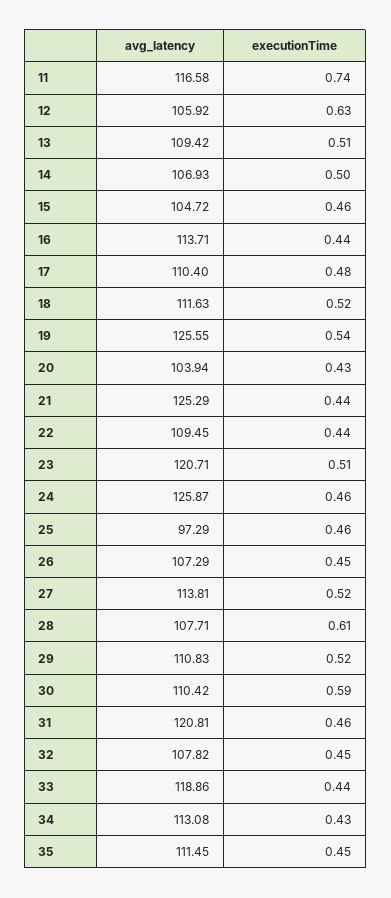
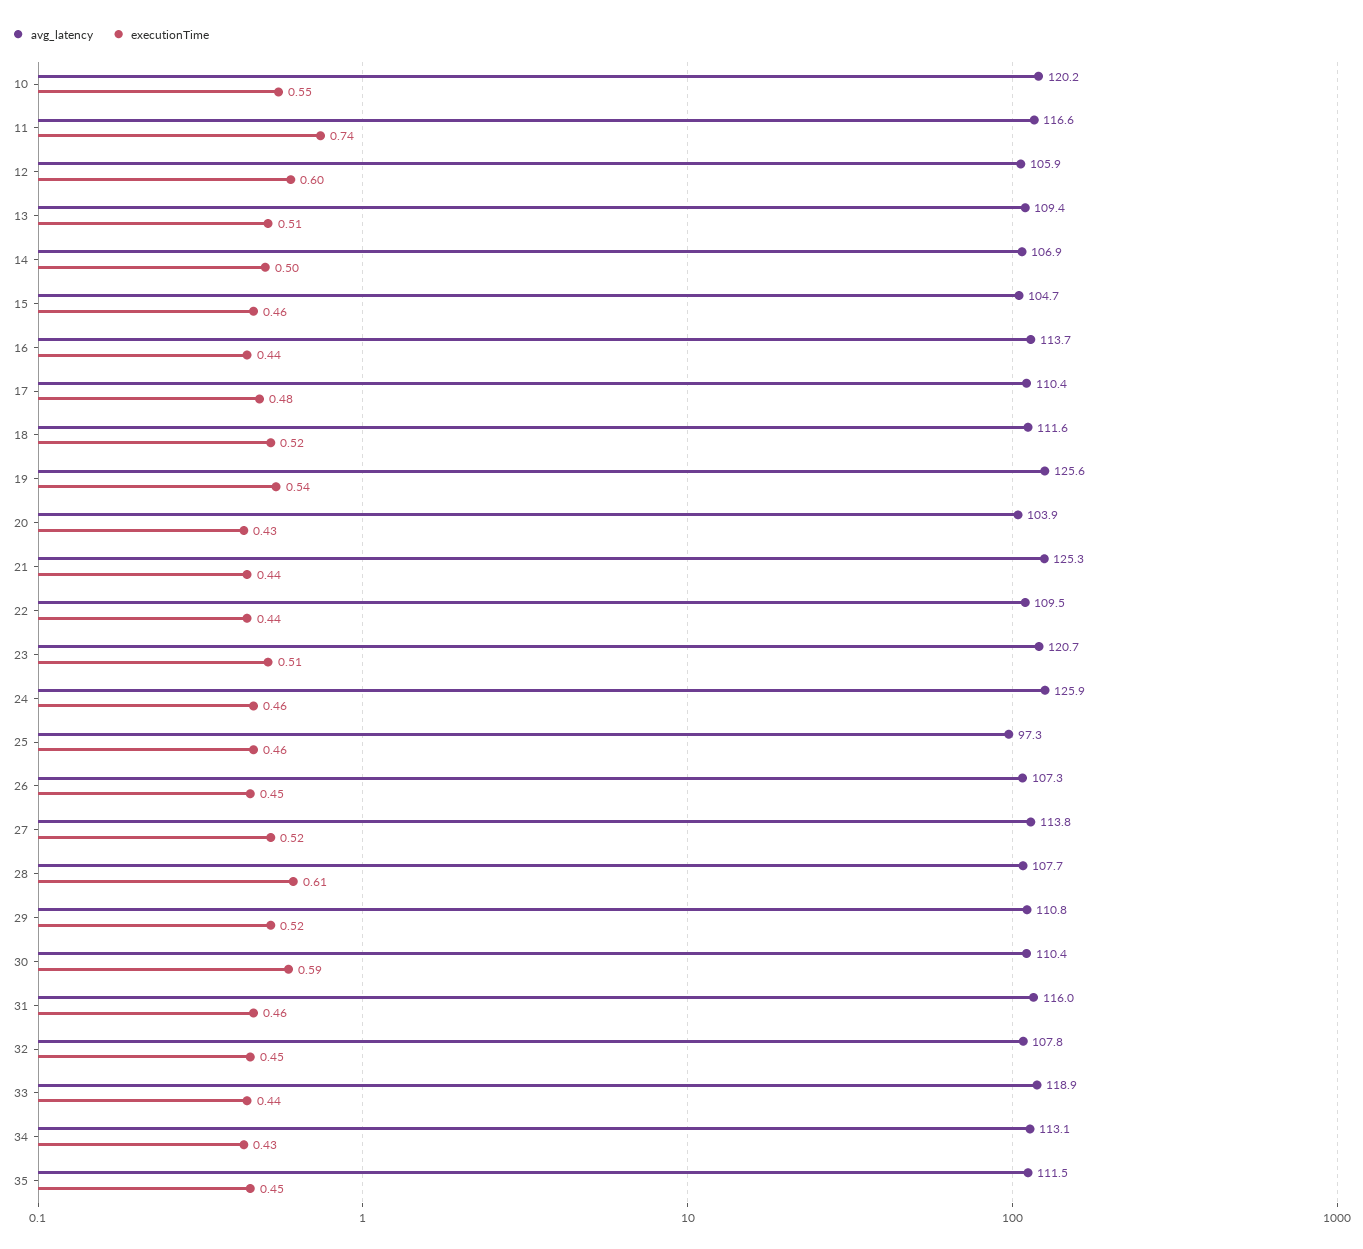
  {
    "avg_latency": {
      "11": 116.58,
      "12": 105.92,
      "13": 109.42,
      "14": 106.93,
      "15": 104.72,
      "16": 113.71,
      "17": 110.4,
      "18": 111.63,
      "19": 125.55,
      "20": 103.94,
      "21": 125.29,
      "22": 109.45,
      "23": 120.71,
      "24": 125.87,
      "25": 97.29,
      "26": 107.29,
      "27": 113.81,
      "28": 107.71,
      "29": 110.83,
      "30": 110.42,
-     "31": 120.81,
+     "31": 116,
      "32": 107.82,
      "33": 118.86,
      "34": 113.08,
-     "35": 111.45
+     "35": 111.45,
+     "10": 120.2
    },
    "executionTime": {
      "11": 0.74,
-     "12": 0.63,
+     "12": 0.6,
      "13": 0.51,
      "14": 0.5,
      "15": 0.46,
      "16": 0.44,
      "17": 0.48,
      "18": 0.52,
      "19": 0.54,
      "20": 0.43,
      "21": 0.44,
      "22": 0.44,
      "23": 0.51,
      "24": 0.46,
      "25": 0.46,
      "26": 0.45,
      "27": 0.52,
      "28": 0.61,
      "29": 0.52,
      "30": 0.59,
      "31": 0.46,
      "32": 0.45,
      "33": 0.44,
      "34": 0.43,
-     "35": 0.45
+     "35": 0.45,
+     "10": 0.55
    }
  }

